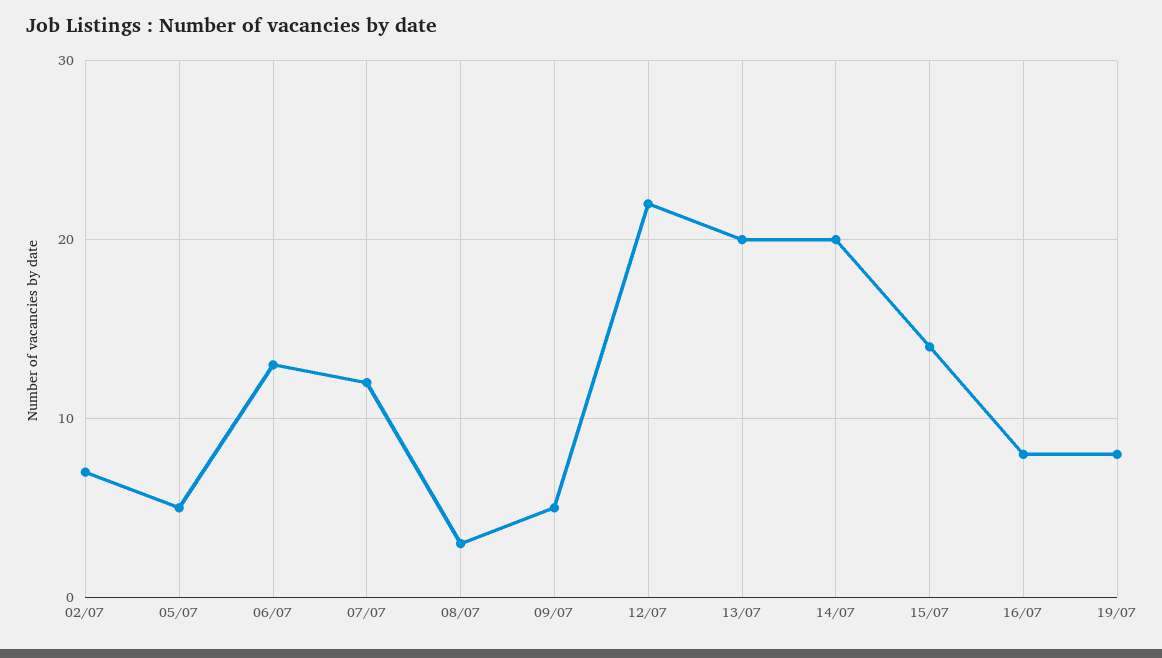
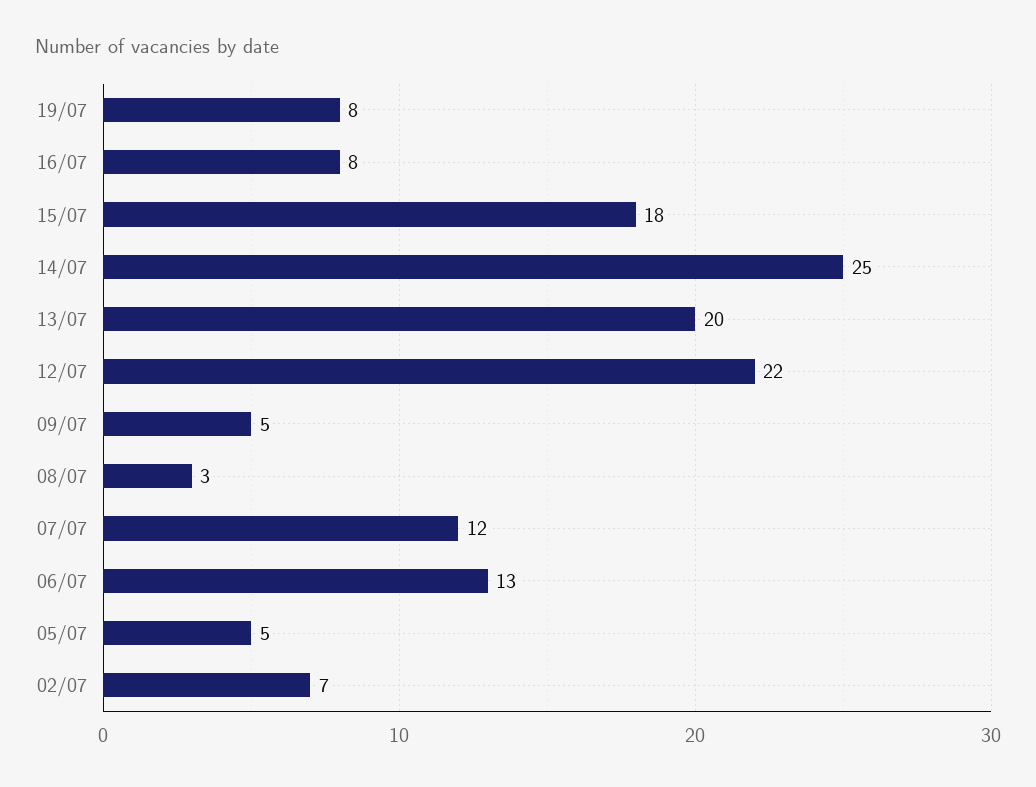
  {
    "02/07": 7,
    "05/07": 5,
    "06/07": 13,
    "07/07": 12,
    "08/07": 3,
    "09/07": 5,
    "12/07": 22,
    "13/07": 20,
-   "14/07": 20,
+   "14/07": 25,
-   "15/07": 14,
+   "15/07": 18,
    "16/07": 8,
    "19/07": 8
  }

